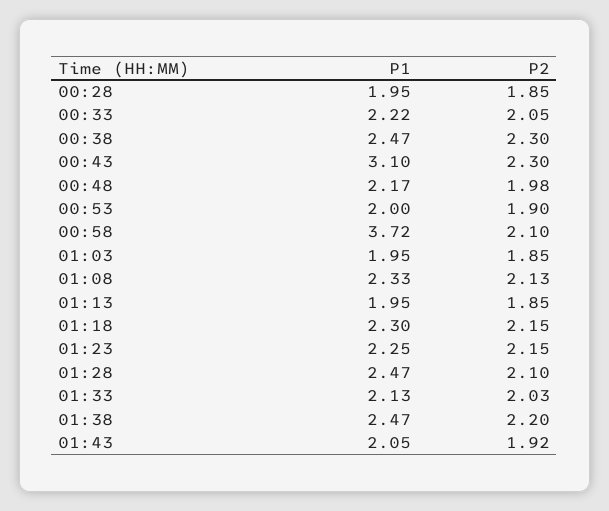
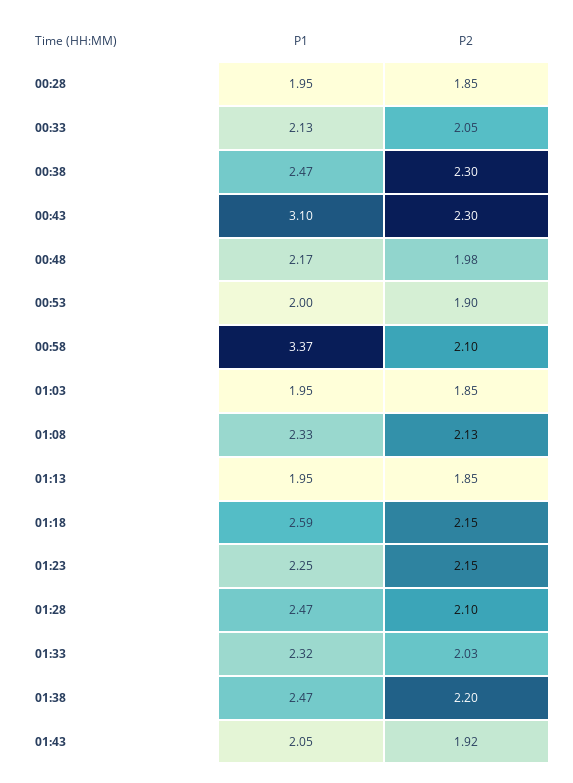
  {
    "P1": {
      "00:28": 1.95,
-     "00:33": 2.22,
+     "00:33": 2.13,
      "00:38": 2.47,
      "00:43": 3.1,
      "00:48": 2.17,
      "00:53": 2,
-     "00:58": 3.72,
+     "00:58": 3.37,
      "01:03": 1.95,
      "01:08": 2.33,
      "01:13": 1.95,
-     "01:18": 2.3,
+     "01:18": 2.59,
      "01:23": 2.25,
      "01:28": 2.47,
-     "01:33": 2.13,
+     "01:33": 2.32,
      "01:38": 2.47,
      "01:43": 2.05
    },
    "P2": {
      "00:28": 1.85,
      "00:33": 2.05,
      "00:38": 2.3,
      "00:43": 2.3,
      "00:48": 1.98,
      "00:53": 1.9,
      "00:58": 2.1,
      "01:03": 1.85,
      "01:08": 2.13,
      "01:13": 1.85,
      "01:18": 2.15,
      "01:23": 2.15,
      "01:28": 2.1,
      "01:33": 2.03,
      "01:38": 2.2,
      "01:43": 1.92
    }
  }

